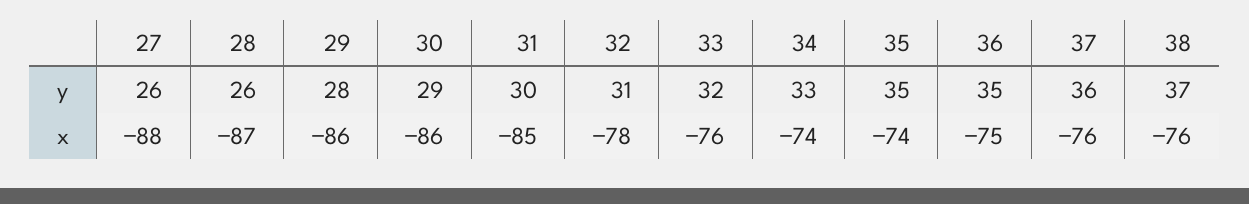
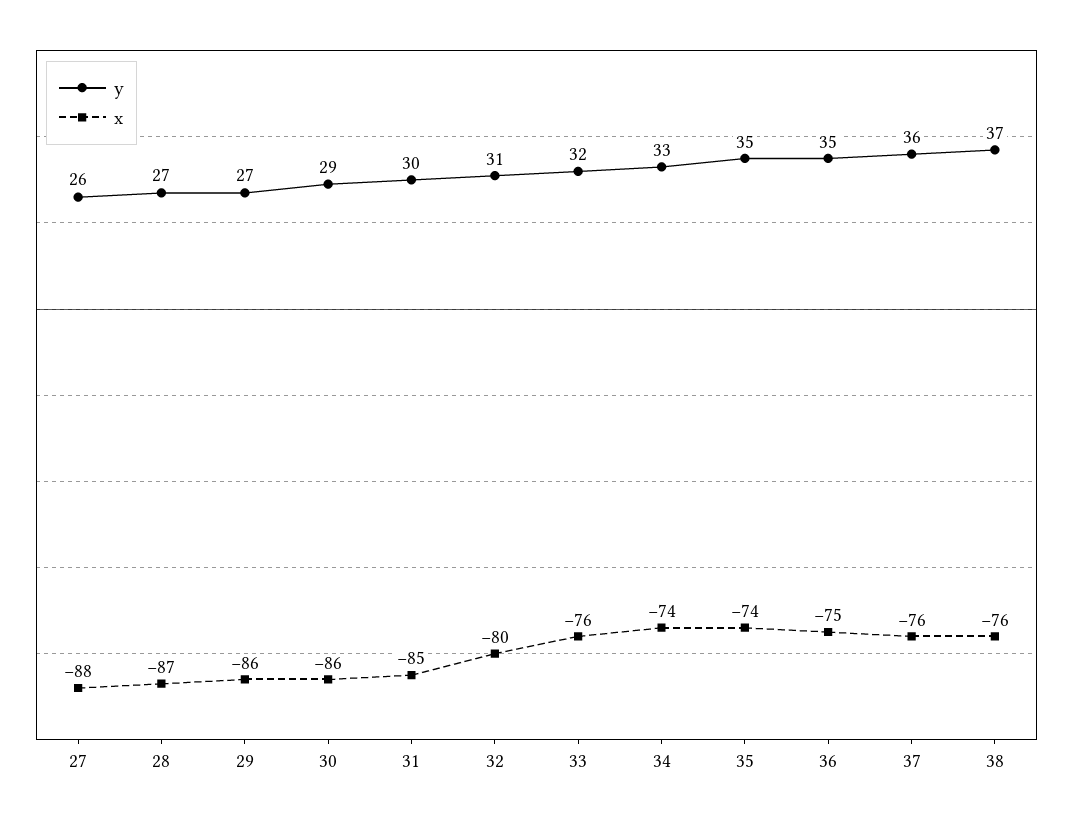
  {
    "y": {
      "27": 26,
-     "28": 26,
+     "28": 27,
-     "29": 28,
+     "29": 27,
      "30": 29,
      "31": 30,
      "32": 31,
      "33": 32,
      "34": 33,
      "35": 35,
      "36": 35,
      "37": 36,
      "38": 37
    },
    "x": {
      "27": -88,
      "28": -87,
      "29": -86,
      "30": -86,
      "31": -85,
-     "32": -78,
+     "32": -80,
      "33": -76,
      "34": -74,
      "35": -74,
      "36": -75,
      "37": -76,
      "38": -76
    }
  }

